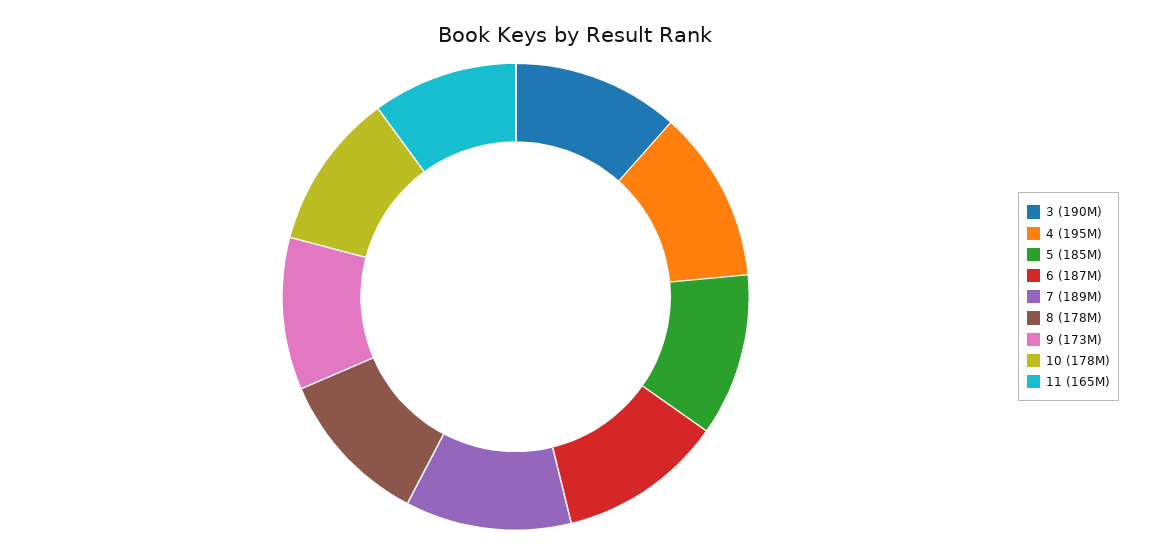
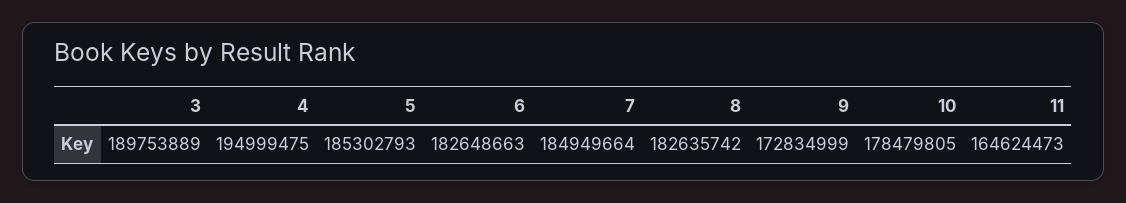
  {
    "3": 189753889,
    "4": 194999475,
    "5": 185302793,
-   "6": 187000000,
+   "6": 182648663,
-   "7": 189000000,
+   "7": 184949664,
-   "8": 178000000,
+   "8": 182635742,
    "9": 172834999,
    "10": 178479805,
    "11": 164624473
  }

